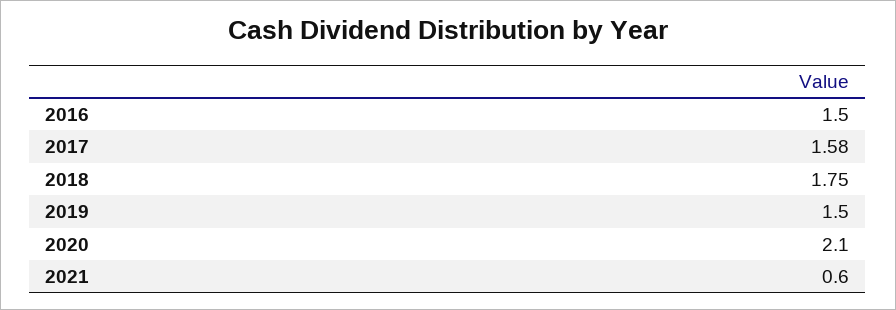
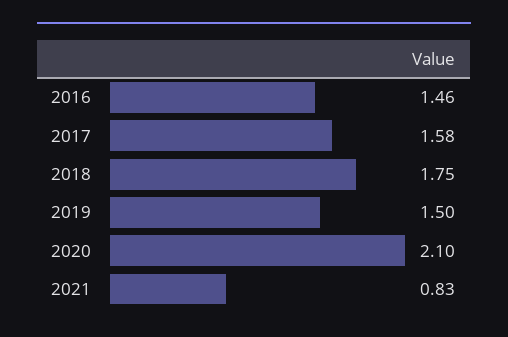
  {
-   "2016": 1.5,
+   "2016": 1.46,
    "2017": 1.58,
    "2018": 1.75,
    "2019": 1.5,
    "2020": 2.1,
-   "2021": 0.6
+   "2021": 0.83
  }

